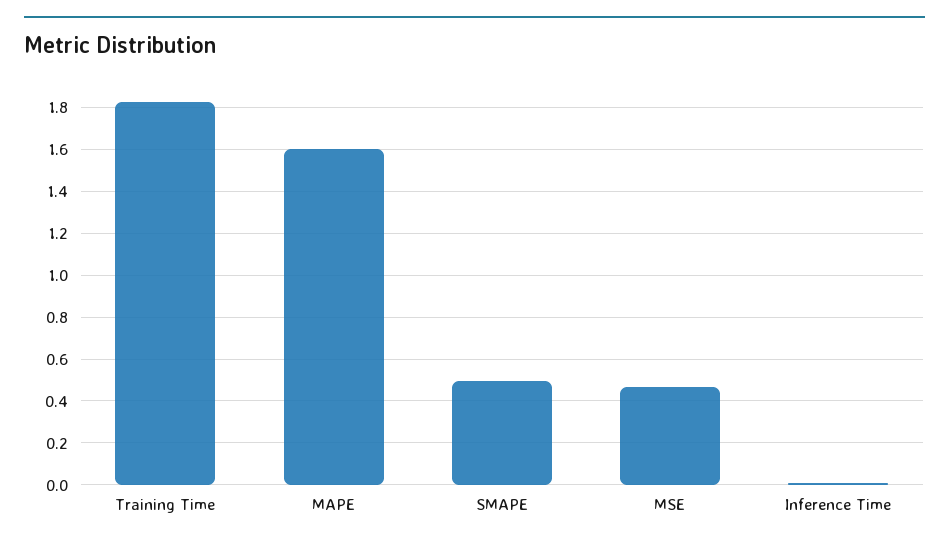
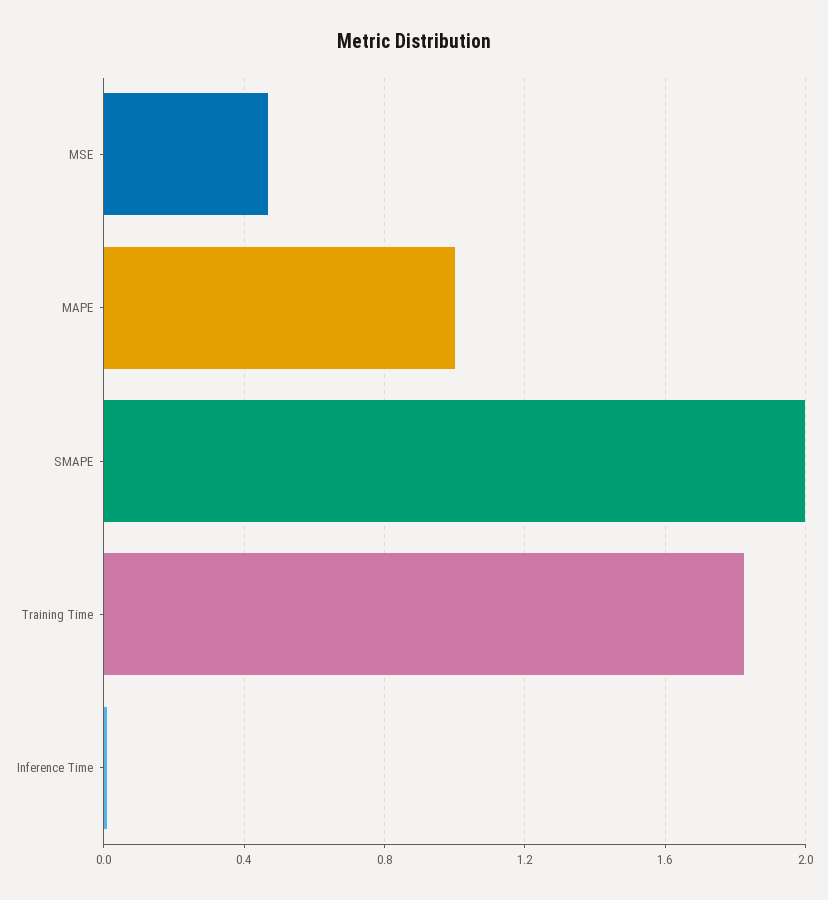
  {
    "Training Time": 1.85,
-   "MAPE": 1.6,
+   "MAPE": 1,
-   "SMAPE": 0.5,
+   "SMAPE": 2,
    "MSE": 0.45,
    "Inference Time": 0
  }

